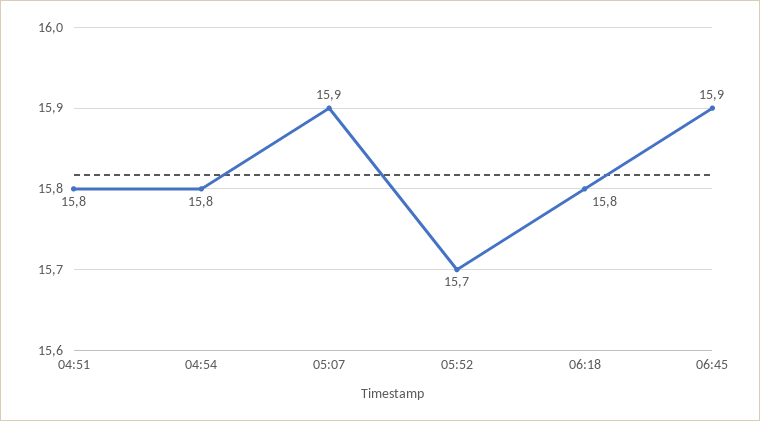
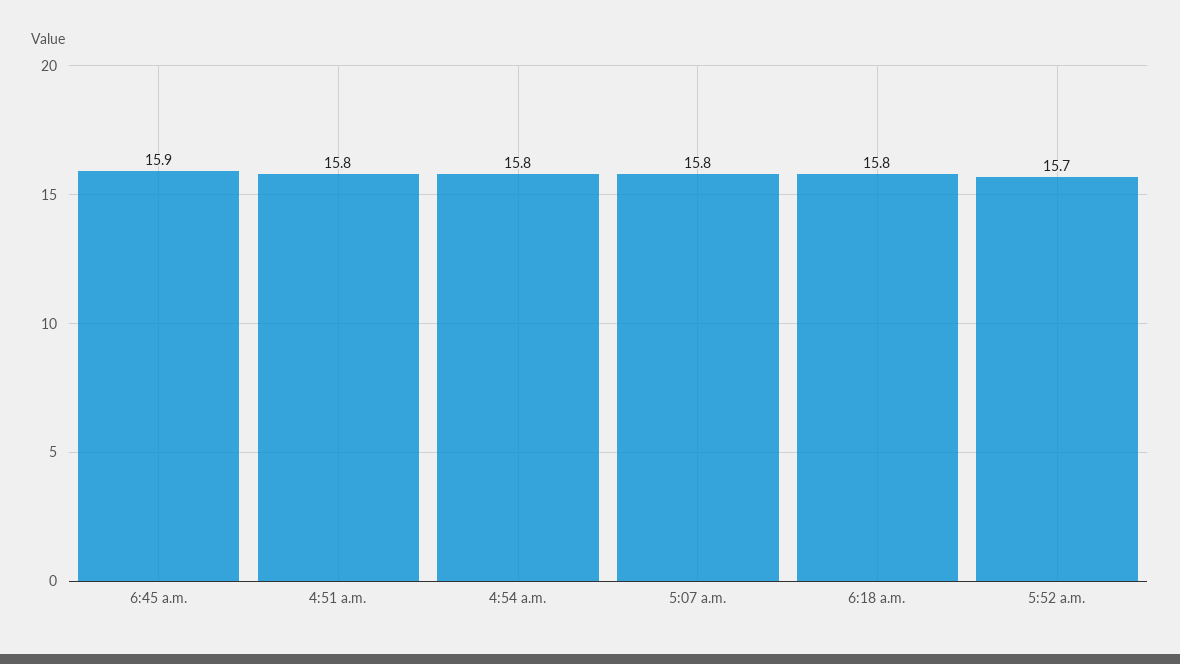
  {
    "04:51": 15.8,
    "04:54": 15.8,
-   "05:07": 15.9,
+   "05:07": 15.8,
    "05:52": 15.7,
    "06:18": 15.8,
    "06:45": 15.9
  }

